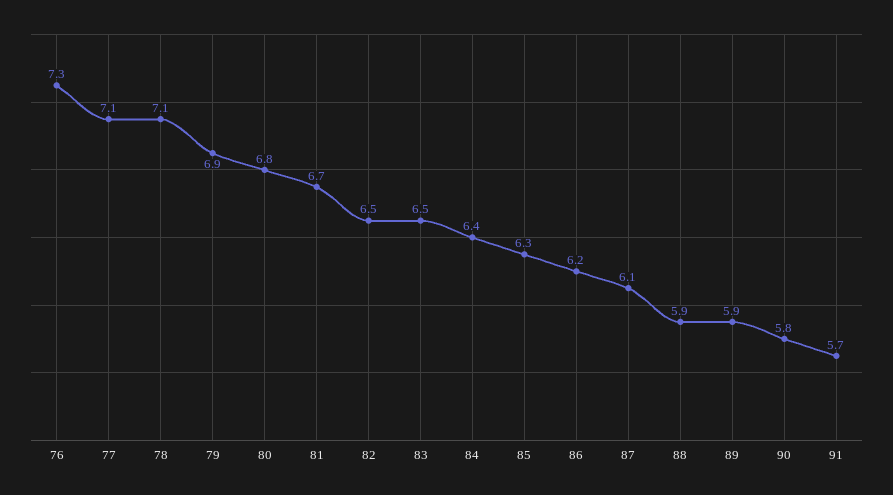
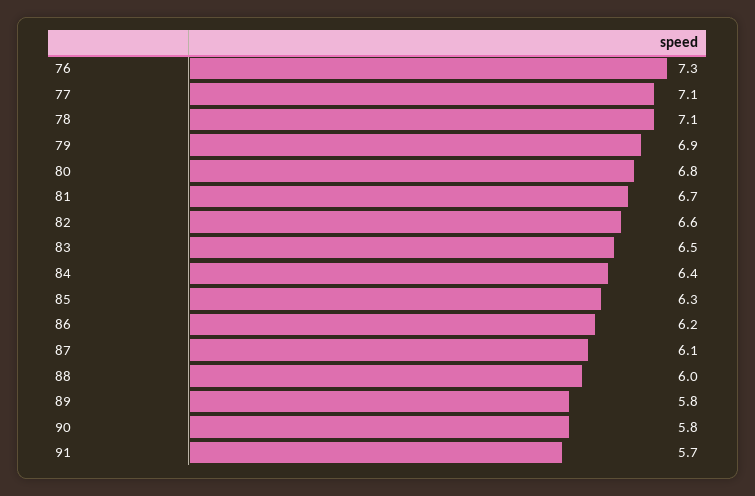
  {
    "76": 7.3,
    "77": 7.1,
    "78": 7.1,
    "79": 6.9,
    "80": 6.8,
    "81": 6.7,
-   "82": 6.5,
+   "82": 6.6,
    "83": 6.5,
    "84": 6.4,
    "85": 6.3,
    "86": 6.2,
    "87": 6.1,
-   "88": 5.9,
+   "88": 6,
-   "89": 5.9,
+   "89": 5.8,
    "90": 5.8,
    "91": 5.7
  }

